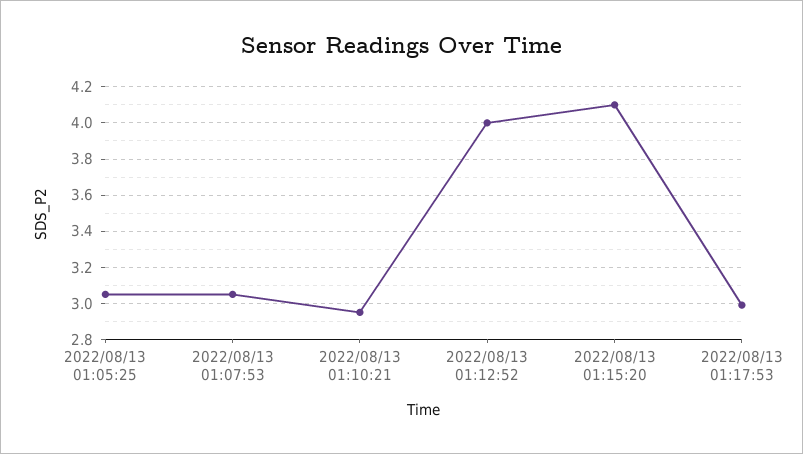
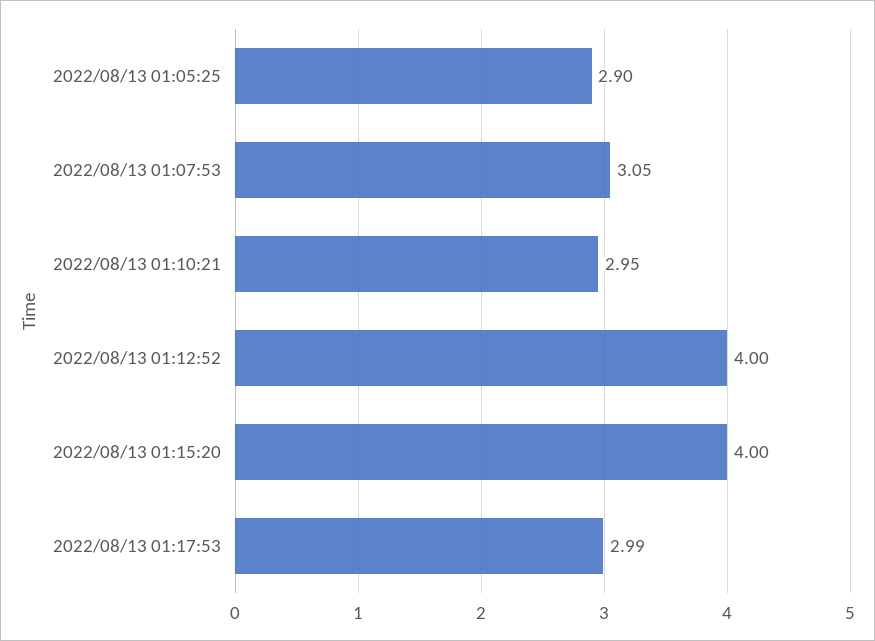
  {
-   "2022/08/13 01:05:25": 3.05,
+   "2022/08/13 01:05:25": 2.9,
    "2022/08/13 01:07:53": 3.05,
    "2022/08/13 01:10:21": 2.95,
    "2022/08/13 01:12:52": 4,
-   "2022/08/13 01:15:20": 4.1,
+   "2022/08/13 01:15:20": 4,
    "2022/08/13 01:17:53": 2.99
  }

